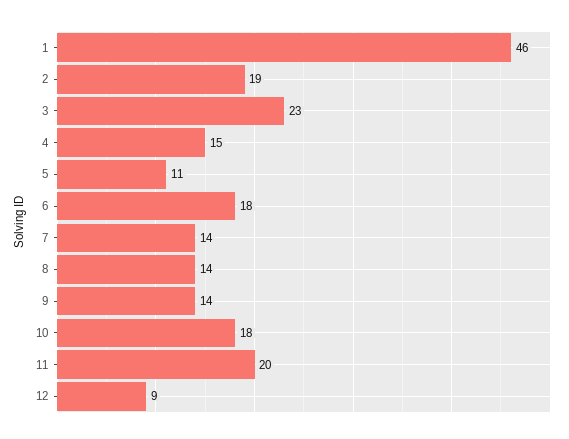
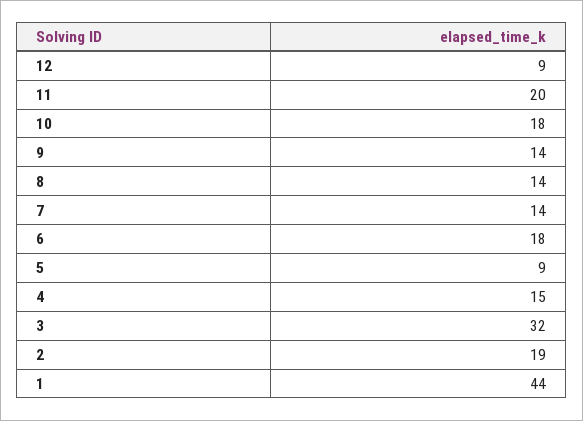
  {
-   "1": 46,
+   "1": 44,
    "2": 19,
-   "3": 23,
+   "3": 32,
    "4": 15,
-   "5": 11,
+   "5": 9,
    "6": 18,
    "7": 14,
    "8": 14,
    "9": 14,
    "10": 18,
    "11": 20,
    "12": 9
  }

